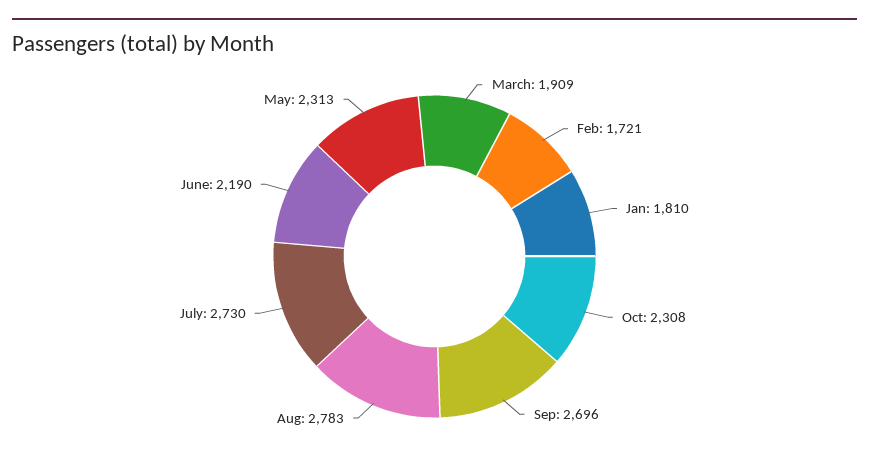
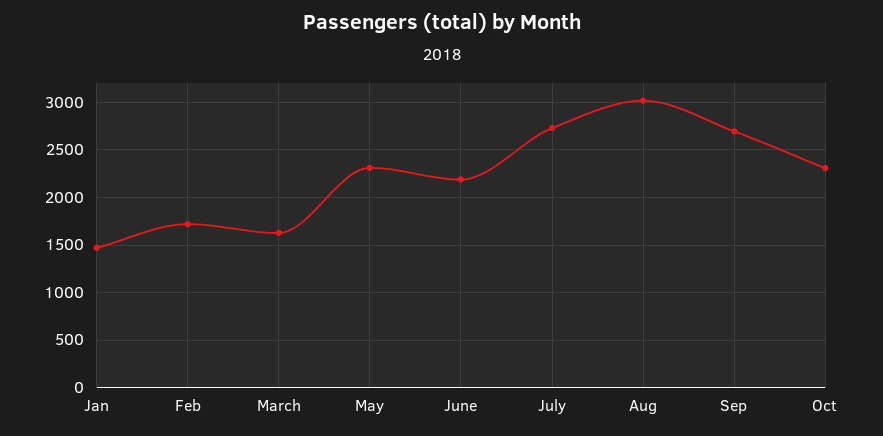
  {
-   "March": 1909,
+   "March": 1600,
    "Feb": 1721,
-   "Jan": 1810,
+   "Jan": 1500,
    "Oct": 2308,
    "Sep": 2696,
-   "Aug": 2783,
+   "Aug": 3000,
    "July": 2730,
    "June": 2190,
    "May": 2313
  }

